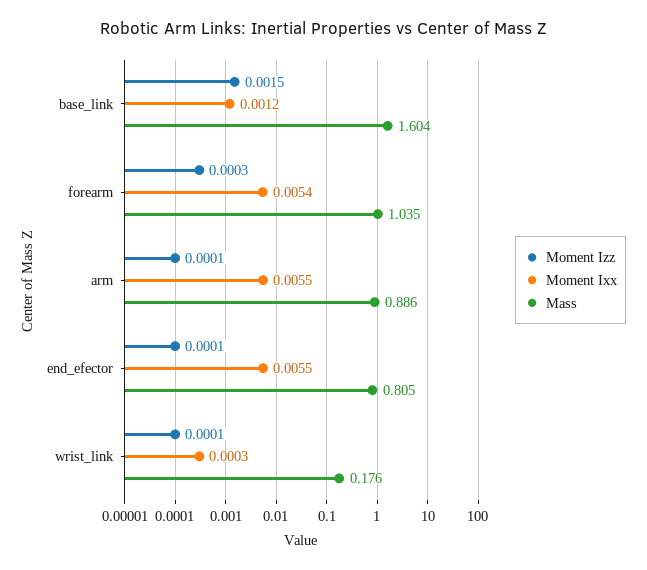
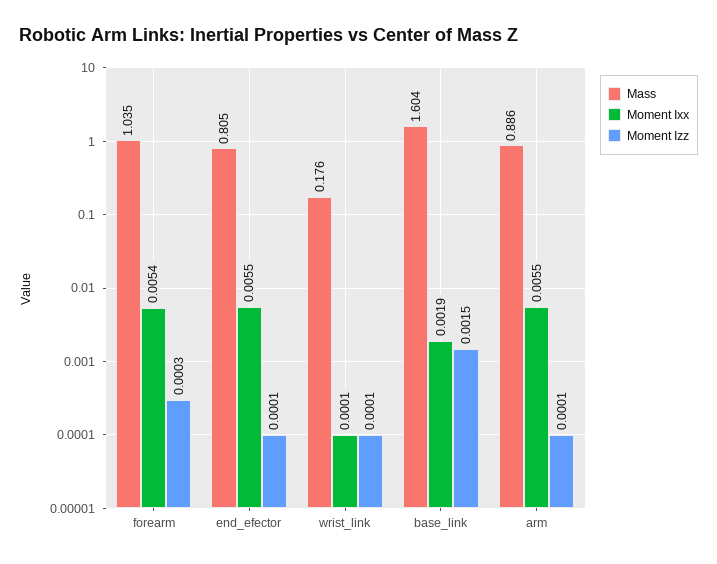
  {
    "Moment Izz": {
      "base_link": 0.0015,
      "forearm": 0.0003,
      "arm": 0.0001,
      "end_efector": 0.0001,
      "wrist_link": 0.0001
    },
    "Moment Ixx": {
-     "base_link": 0.0012,
+     "base_link": 0.0019,
      "forearm": 0.0054,
      "arm": 0.0055,
      "end_efector": 0.0055,
-     "wrist_link": 0.0003
+     "wrist_link": 0.0001
    },
    "Mass": {
      "base_link": 1.604,
      "forearm": 1.035,
      "arm": 0.886,
      "end_efector": 0.805,
      "wrist_link": 0.176
    }
  }

